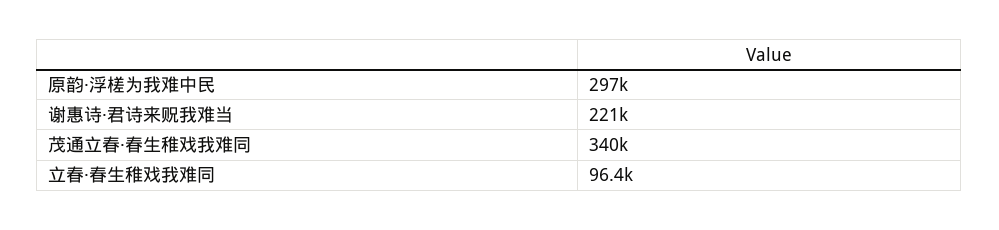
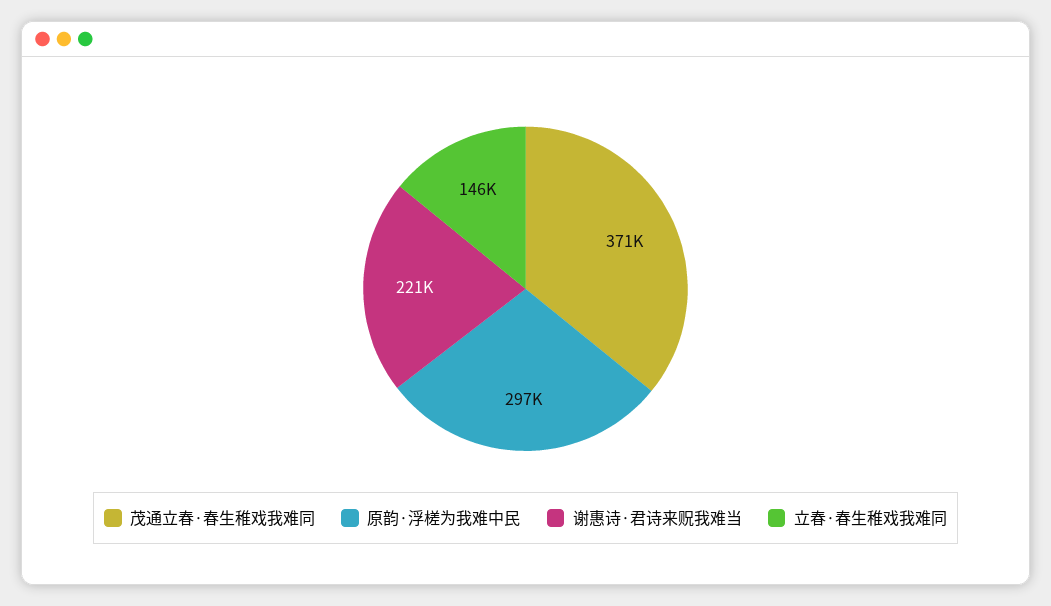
  {
    "原韵·浮槎为我难中民": 297000,
    "谢惠诗·君诗来贶我难当": 221000,
-   "茂通立春·春生稚戏我难同": 340000,
+   "茂通立春·春生稚戏我难同": 371000,
-   "立春·春生稚戏我难同": 96400
+   "立春·春生稚戏我难同": 146000
  }

